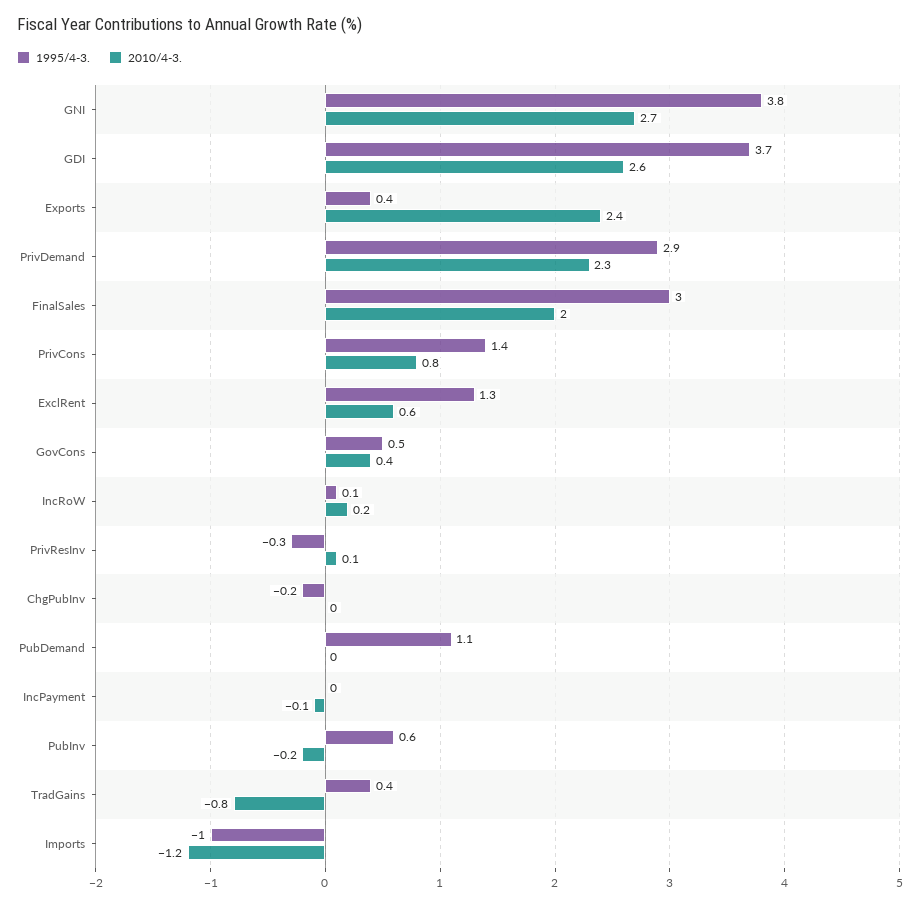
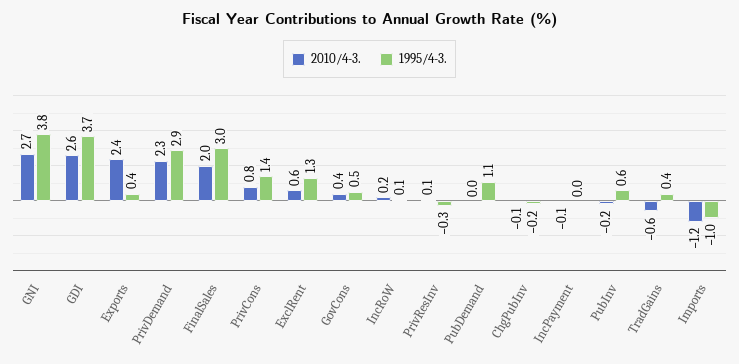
  {
    "1995/4-3.": {
      "GNI": 3.8,
      "GDI": 3.7,
      "Exports": 0.4,
      "PrivDemand": 2.9,
      "FinalSales": 3,
      "PrivCons": 1.4,
      "ExclRent": 1.3,
      "GovCons": 0.5,
      "IncRoW": 0.1,
      "PrivResInv": -0.3,
      "ChgPubInv": -0.2,
      "PubDemand": 1.1,
      "IncPayment": 0,
      "PubInv": 0.6,
      "TradGains": 0.4,
      "Imports": -1
    },
    "2010/4-3.": {
      "GNI": 2.7,
      "GDI": 2.6,
      "Exports": 2.4,
      "PrivDemand": 2.3,
      "FinalSales": 2,
      "PrivCons": 0.8,
      "ExclRent": 0.6,
      "GovCons": 0.4,
      "IncRoW": 0.2,
      "PrivResInv": 0.1,
-     "ChgPubInv": 0,
+     "ChgPubInv": -0.1,
      "PubDemand": 0,
      "IncPayment": -0.1,
      "PubInv": -0.2,
-     "TradGains": -0.8,
+     "TradGains": -0.6,
      "Imports": -1.2
    }
  }

